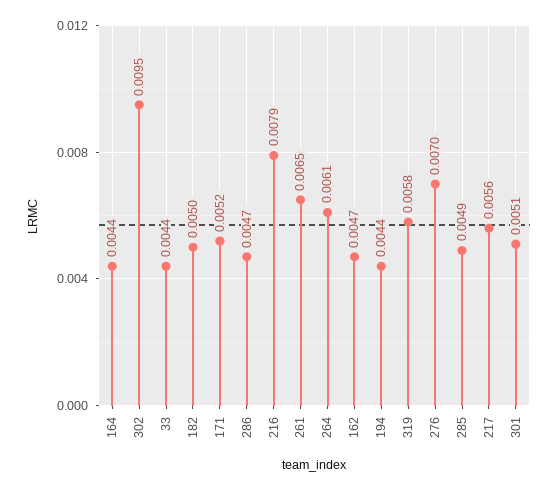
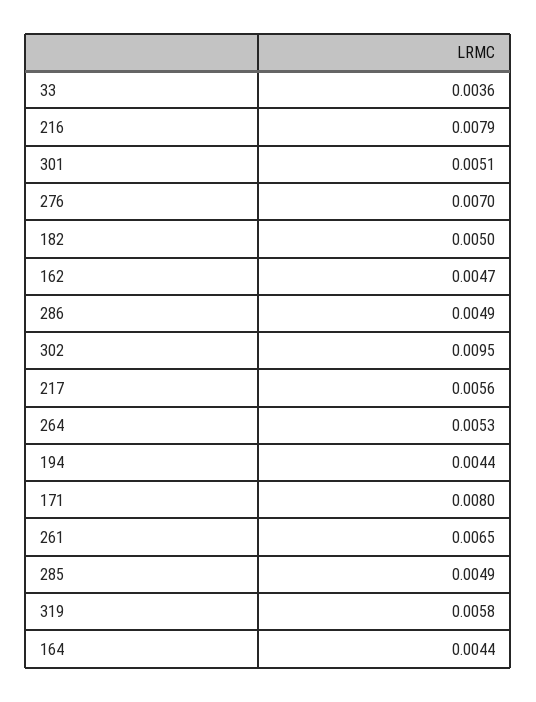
  {
    "164": 0.0044,
    "302": 0.0095,
-   "33": 0.0044,
+   "33": 0.0036,
    "182": 0.005,
-   "171": 0.0052,
+   "171": 0.008,
-   "286": 0.0047,
+   "286": 0.0049,
    "216": 0.0079,
    "261": 0.0065,
-   "264": 0.0061,
+   "264": 0.0053,
    "162": 0.0047,
    "194": 0.0044,
    "319": 0.0058,
    "276": 0.007,
    "285": 0.0049,
    "217": 0.0056,
    "301": 0.0051
  }

